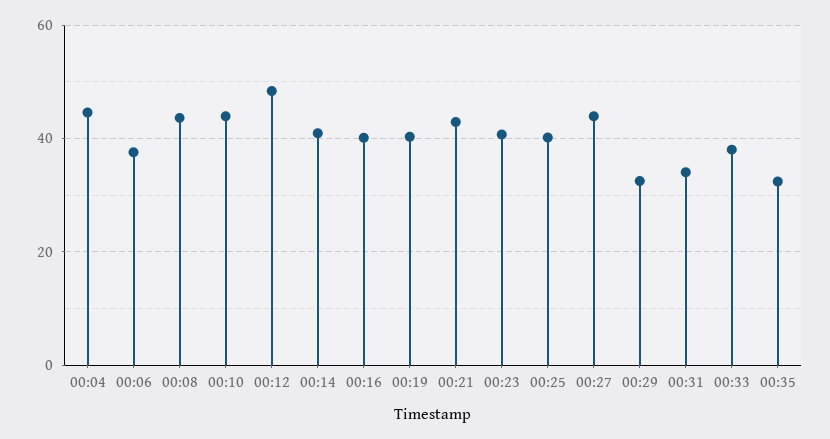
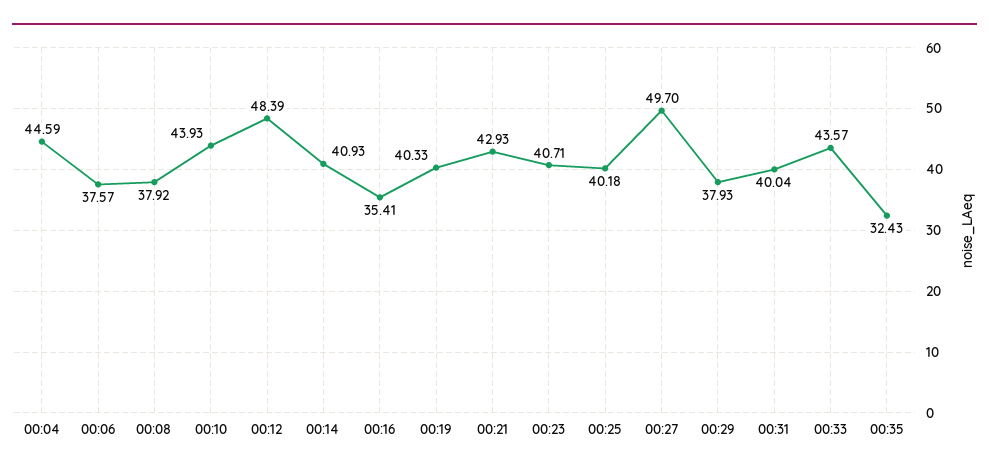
  {
    "00:04": 44.59,
    "00:06": 37.57,
-   "00:08": 44,
+   "00:08": 37.92,
    "00:10": 43.93,
    "00:12": 48.39,
    "00:14": 40.93,
-   "00:16": 40,
+   "00:16": 35.41,
    "00:19": 40.33,
    "00:21": 42.93,
    "00:23": 40.71,
    "00:25": 40.18,
-   "00:27": 44,
+   "00:27": 49.7,
-   "00:29": 32,
+   "00:29": 37.93,
-   "00:31": 34,
+   "00:31": 40.04,
-   "00:33": 38,
+   "00:33": 43.57,
    "00:35": 32.43
  }

